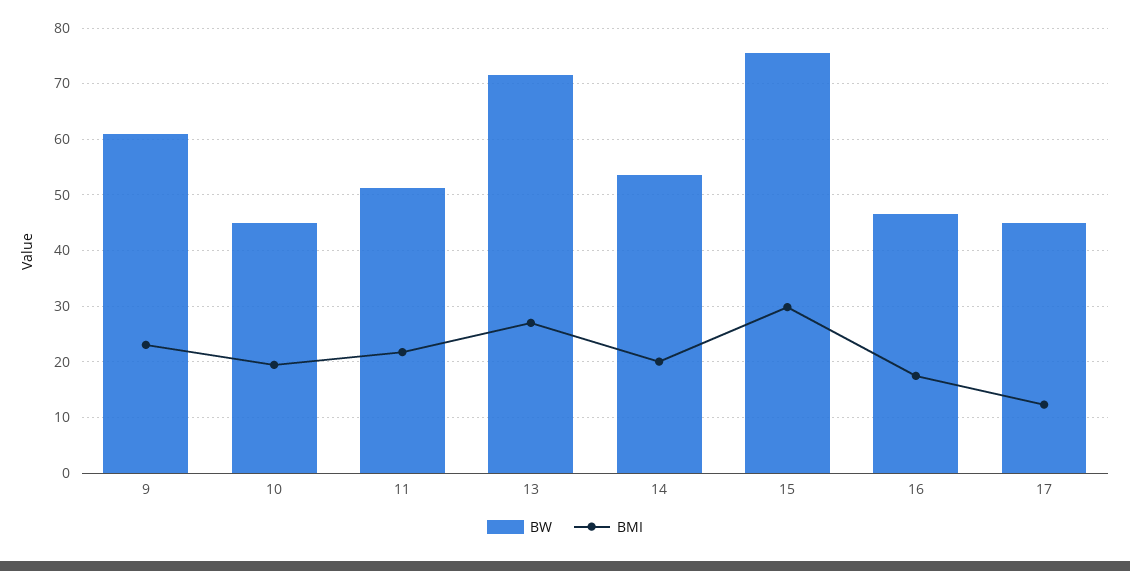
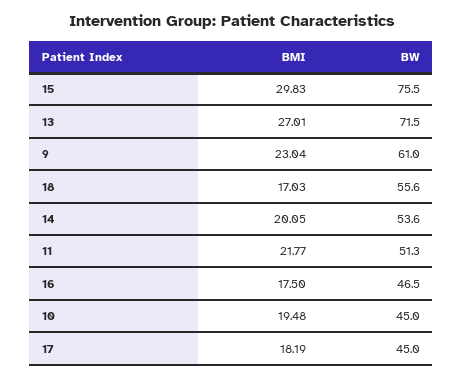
  {
    "BW": {
      "9": 61,
      "10": 45,
      "11": 51.3,
      "13": 71.5,
      "14": 53.6,
      "15": 75.5,
      "16": 46.5,
-     "17": 45
+     "17": 45,
+     "18": 55.6
    },
    "BMI": {
      "9": 23.04,
      "10": 19.48,
      "11": 21.77,
      "13": 27.01,
      "14": 20.05,
      "15": 29.83,
      "16": 17.5,
-     "17": 12
+     "17": 18.19,
+     "18": 17.03
    }
  }

